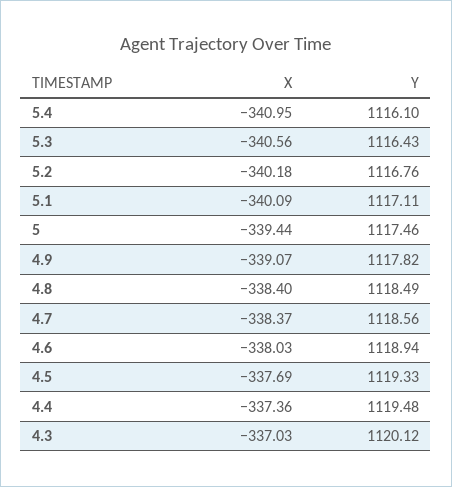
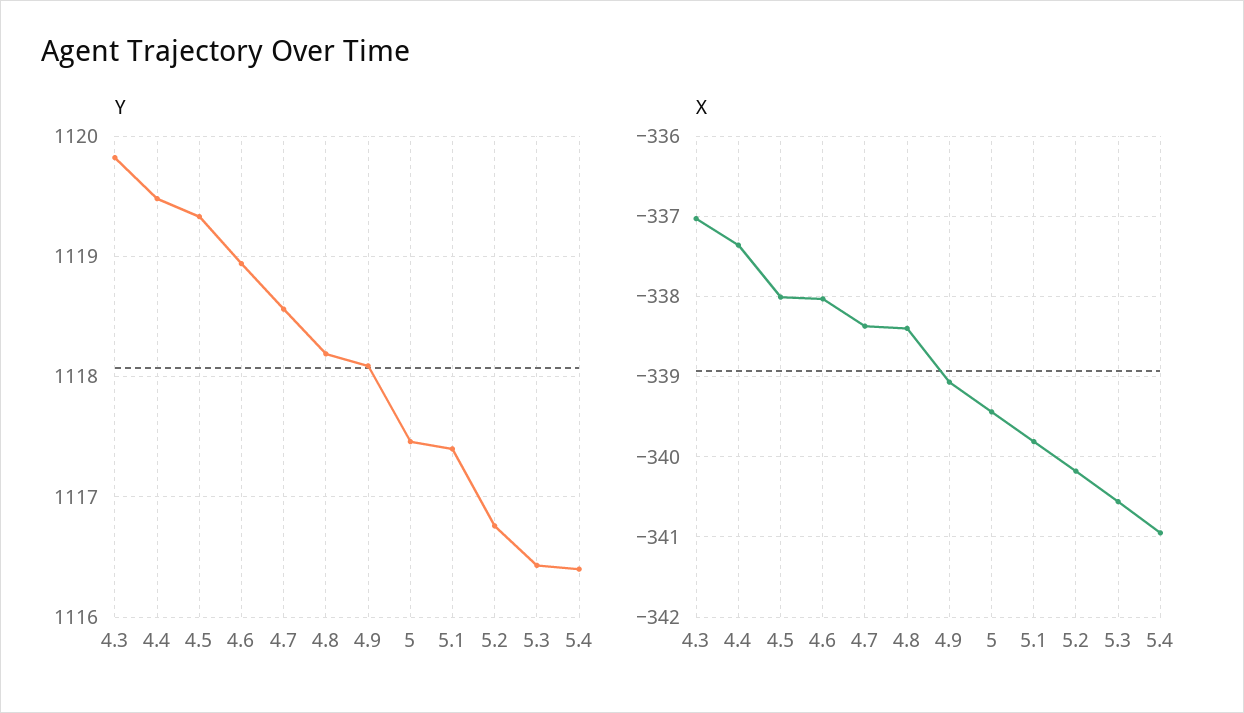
  {
    "X": {
      "5.4": -340.95,
      "5.3": -340.56,
      "5.2": -340.18,
-     "5.1": -340.09,
+     "5.1": -339.8,
      "5": -339.44,
      "4.9": -339.07,
      "4.8": -338.4,
      "4.7": -338.37,
      "4.6": -338.03,
-     "4.5": -337.69,
+     "4.5": -338,
      "4.4": -337.36,
      "4.3": -337.03
    },
    "Y": {
-     "5.4": 1116.1,
+     "5.4": 1116.4,
      "5.3": 1116.43,
      "5.2": 1116.76,
-     "5.1": 1117.11,
+     "5.1": 1117.4,
      "5": 1117.46,
-     "4.9": 1117.82,
+     "4.9": 1118.1,
-     "4.8": 1118.49,
+     "4.8": 1118.2,
      "4.7": 1118.56,
      "4.6": 1118.94,
      "4.5": 1119.33,
      "4.4": 1119.48,
-     "4.3": 1120.12
+     "4.3": 1119.8
    }
  }

